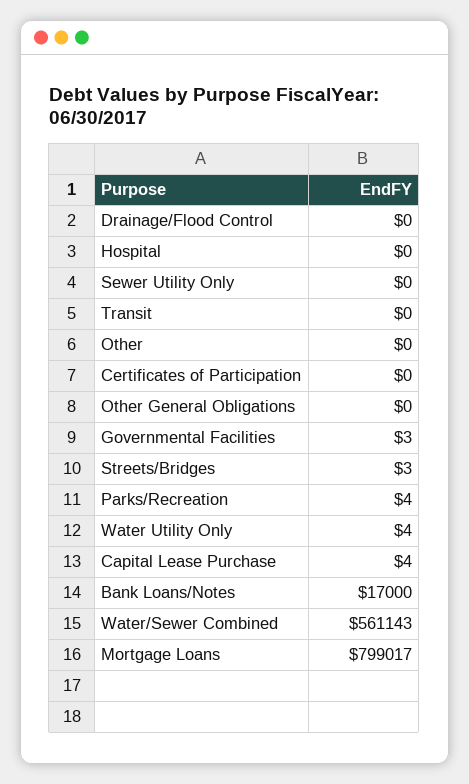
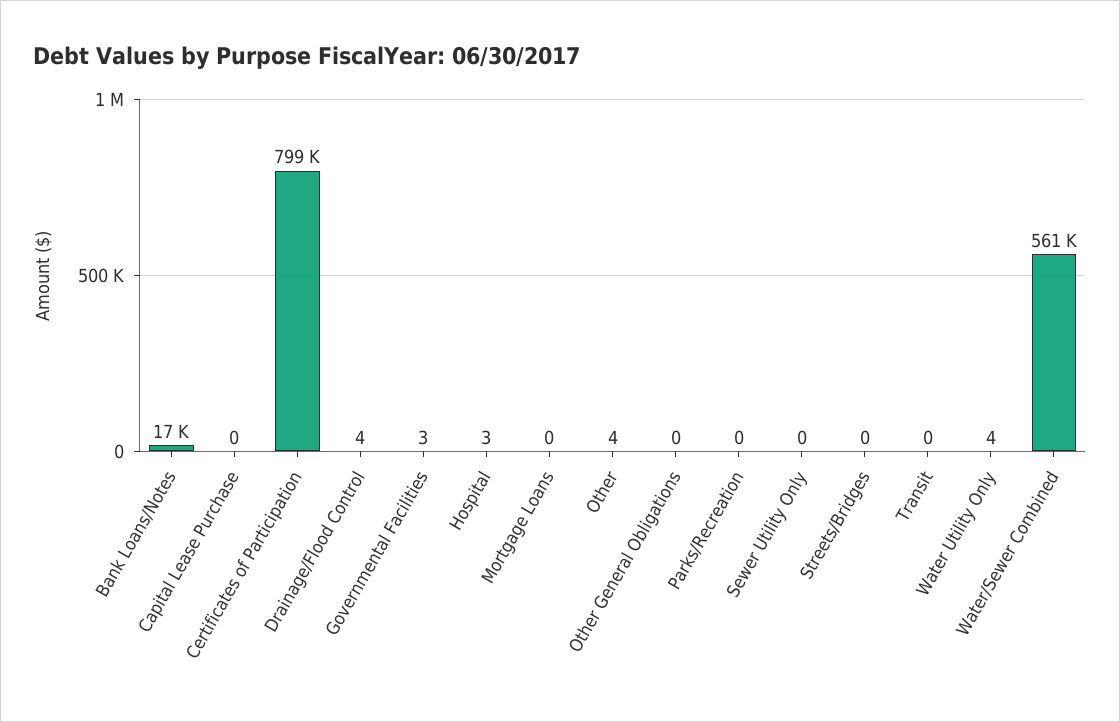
  {
-   "Drainage/Flood Control": 0,
+   "Drainage/Flood Control": 4,
-   "Hospital": 0,
+   "Hospital": 3,
    "Sewer Utility Only": 0,
    "Transit": 0,
-   "Other": 0,
+   "Other": 4,
-   "Certificates of Participation": 0,
+   "Certificates of Participation": 799000,
    "Other General Obligations": 0,
    "Governmental Facilities": 3,
-   "Streets/Bridges": 3,
+   "Streets/Bridges": 0,
-   "Parks/Recreation": 4,
+   "Parks/Recreation": 0,
    "Water Utility Only": 4,
-   "Capital Lease Purchase": 4,
+   "Capital Lease Purchase": 0,
    "Bank Loans/Notes": 17000,
    "Water/Sewer Combined": 561143,
-   "Mortgage Loans": 799017
+   "Mortgage Loans": 0
  }

